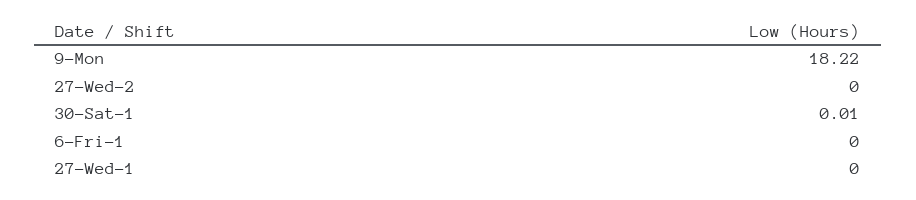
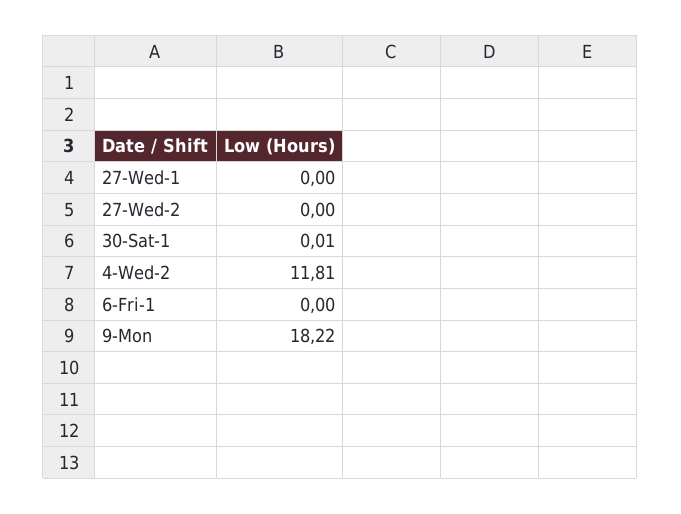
  {
    "9-Mon": 18.22,
    "27-Wed-2": 0,
    "30-Sat-1": 0.01,
    "6-Fri-1": 0,
-   "27-Wed-1": 0
+   "27-Wed-1": 0,
+   "4-Wed-2": 11.81
  }

